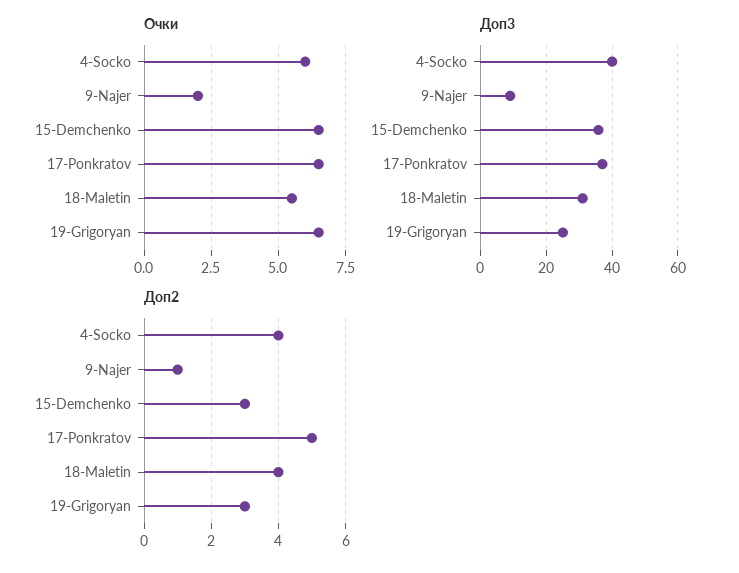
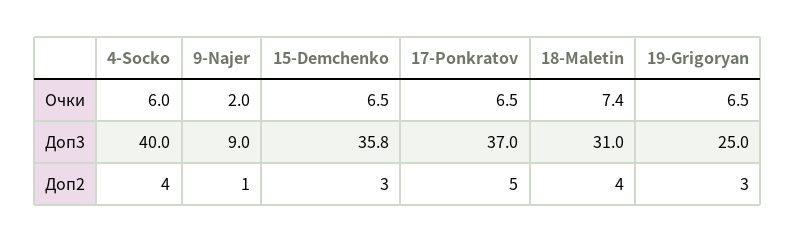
  {
    "Очки": {
      "4-Socko": 6,
      "9-Najer": 2,
      "15-Demchenko": 6.5,
      "17-Ponkratov": 6.5,
-     "18-Maletin": 5.5,
+     "18-Maletin": 7.4,
      "19-Grigoryan": 6.5
    },
    "Доп3": {
      "4-Socko": 40,
      "9-Najer": 9,
      "15-Demchenko": 35.8,
      "17-Ponkratov": 37,
      "18-Maletin": 31,
      "19-Grigoryan": 25
    },
    "Доп2": {
      "4-Socko": 4,
      "9-Najer": 1,
      "15-Demchenko": 3,
      "17-Ponkratov": 5,
      "18-Maletin": 4,
      "19-Grigoryan": 3
    }
  }

